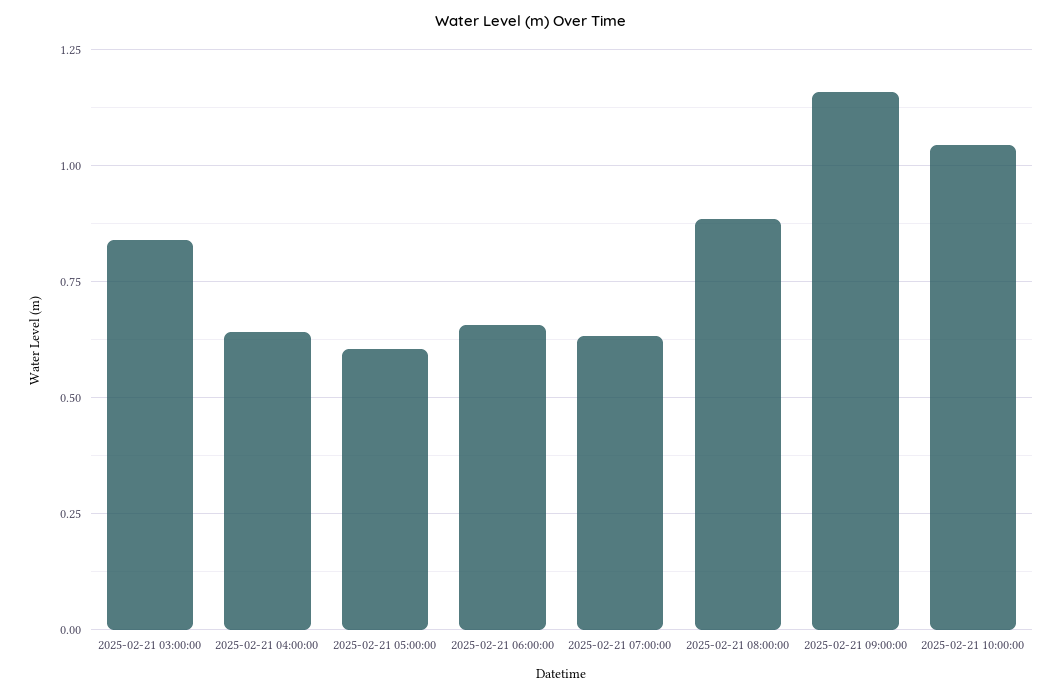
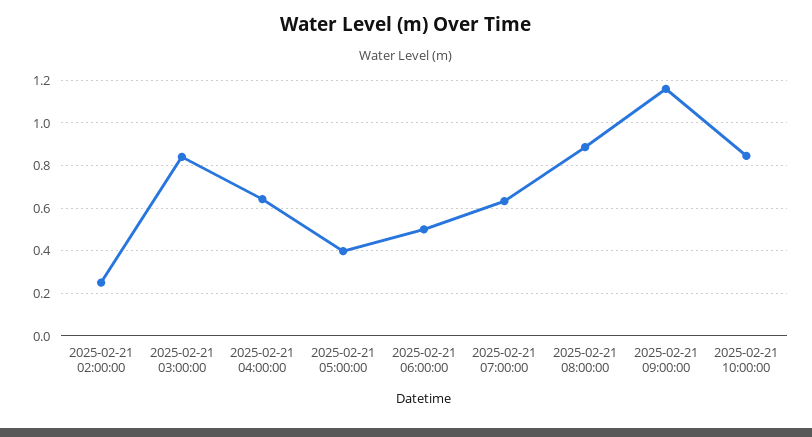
  {
    "2025-02-21 03:00:00": 0.85,
    "2025-02-21 04:00:00": 0.65,
-   "2025-02-21 05:00:00": 0.6,
+   "2025-02-21 05:00:00": 0.4,
-   "2025-02-21 06:00:00": 0.65,
+   "2025-02-21 06:00:00": 0.5,
    "2025-02-21 07:00:00": 0.625,
    "2025-02-21 08:00:00": 0.875,
    "2025-02-21 09:00:00": 1.15,
-   "2025-02-21 10:00:00": 1.05
+   "2025-02-21 10:00:00": 0.85,
+   "2025-02-21 02:00:00": 0.25
  }

